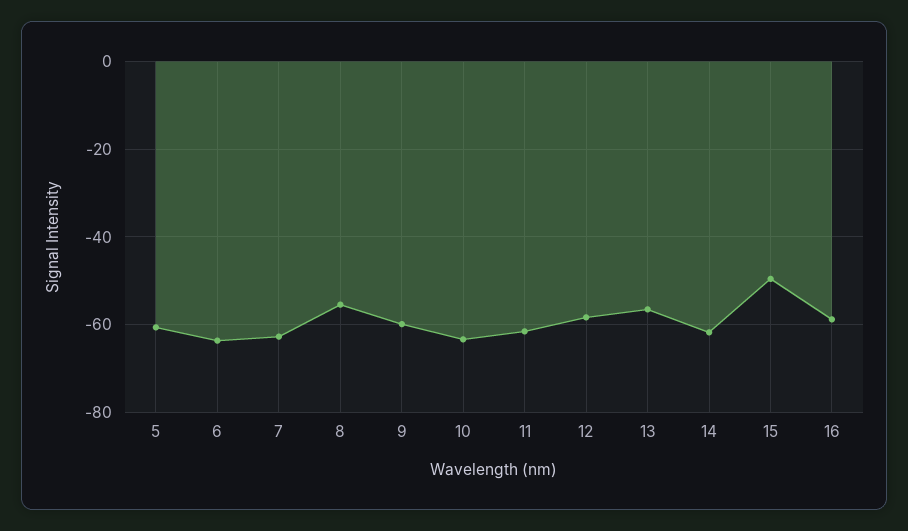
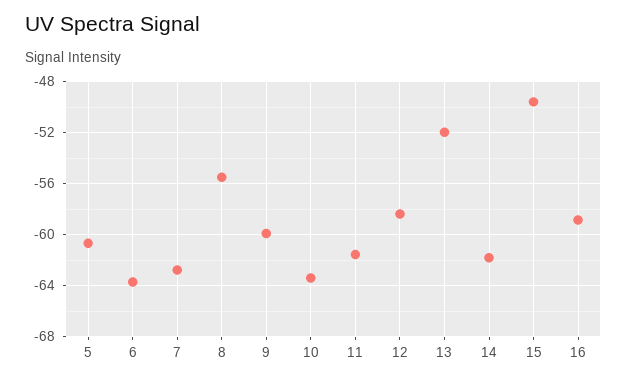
  {
    "5": -60.5,
    "6": -63.5,
    "7": -63,
    "8": -55.5,
    "9": -60,
    "10": -63.5,
    "11": -61.5,
    "12": -58.5,
-   "13": -56,
+   "13": -52,
    "14": -62,
    "15": -49.5,
    "16": -59
  }

